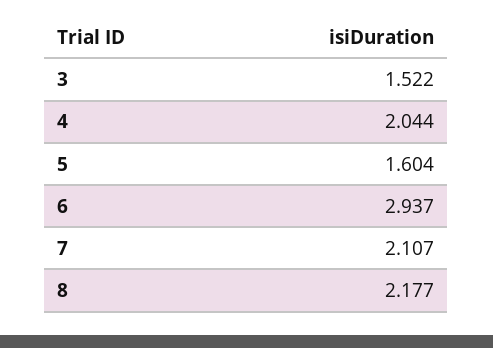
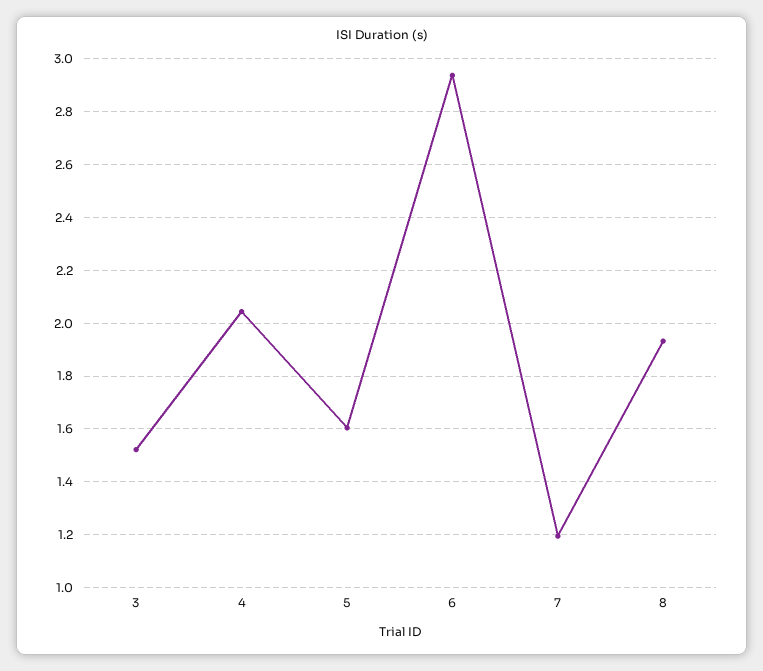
  {
    "3": 1.522,
    "4": 2.044,
    "5": 1.604,
    "6": 2.937,
-   "7": 2.107,
+   "7": 1.2,
-   "8": 2.177
+   "8": 1.925
  }

